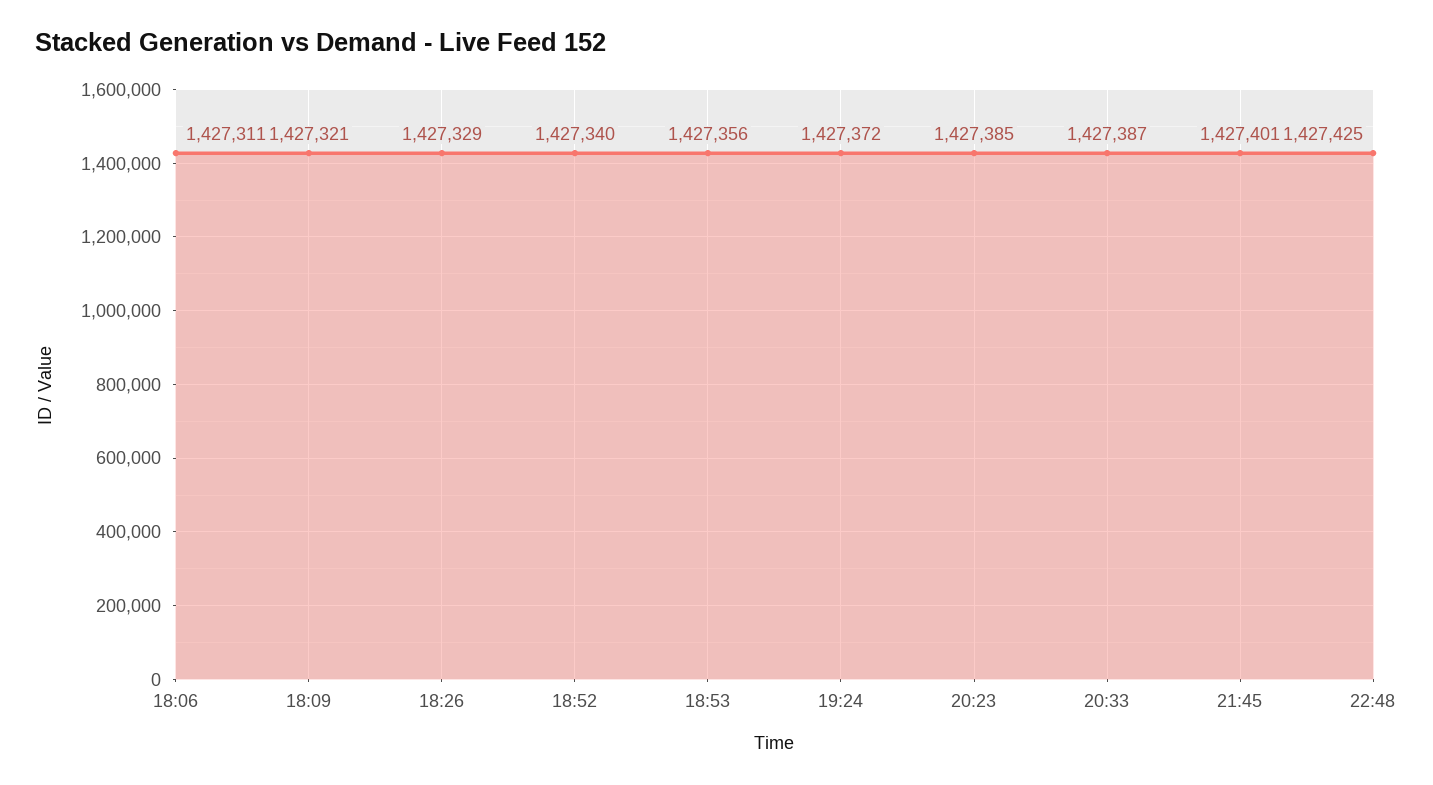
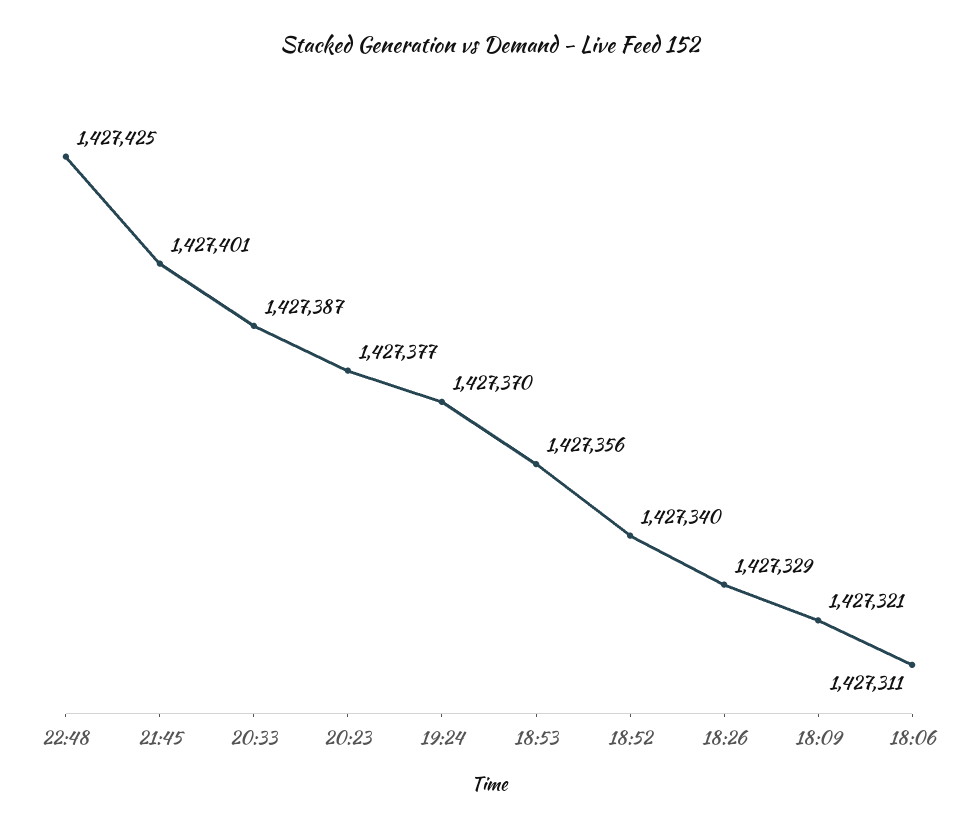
  {
    "18:06": 1427311,
    "18:09": 1427321,
    "18:26": 1427329,
    "18:52": 1427340,
    "18:53": 1427356,
-   "19:24": 1427372,
+   "19:24": 1427370,
-   "20:23": 1427385,
+   "20:23": 1427377,
    "20:33": 1427387,
    "21:45": 1427401,
    "22:48": 1427425
  }

